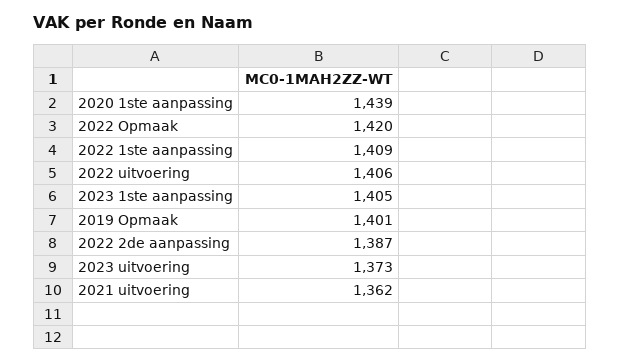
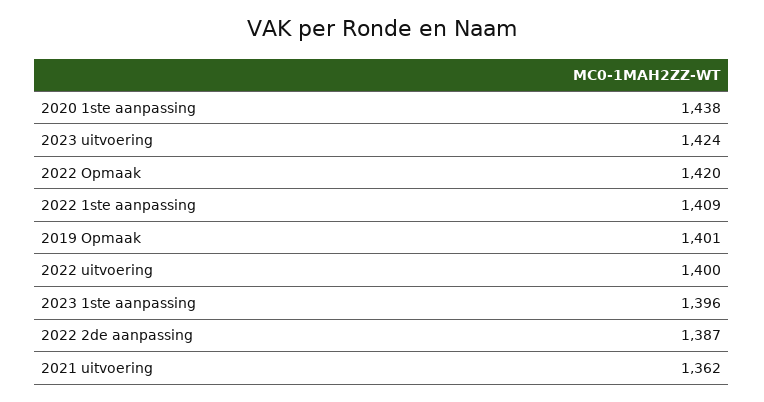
  {
-   "2020 1ste aanpassing": 1439,
+   "2020 1ste aanpassing": 1438,
    "2022 Opmaak": 1420,
    "2022 1ste aanpassing": 1409,
-   "2022 uitvoering": 1406,
+   "2022 uitvoering": 1400,
-   "2023 1ste aanpassing": 1405,
+   "2023 1ste aanpassing": 1396,
    "2019 Opmaak": 1401,
    "2022 2de aanpassing": 1387,
-   "2023 uitvoering": 1373,
+   "2023 uitvoering": 1424,
    "2021 uitvoering": 1362
  }

